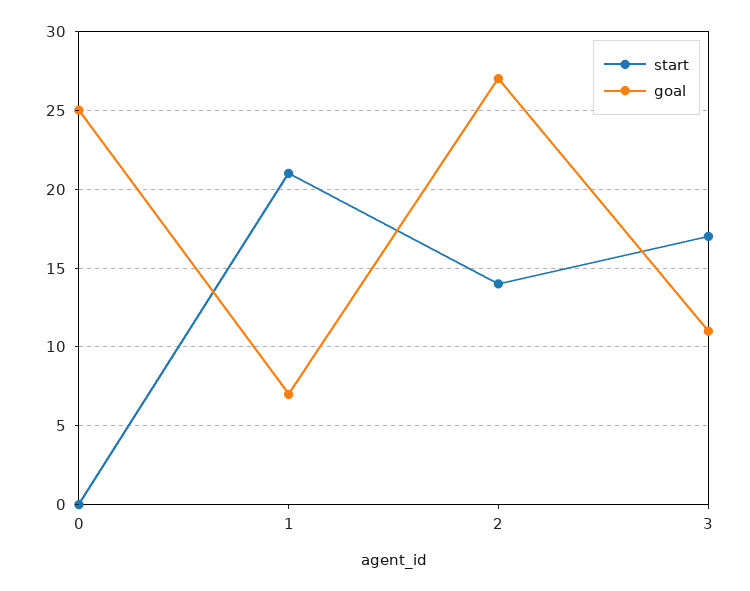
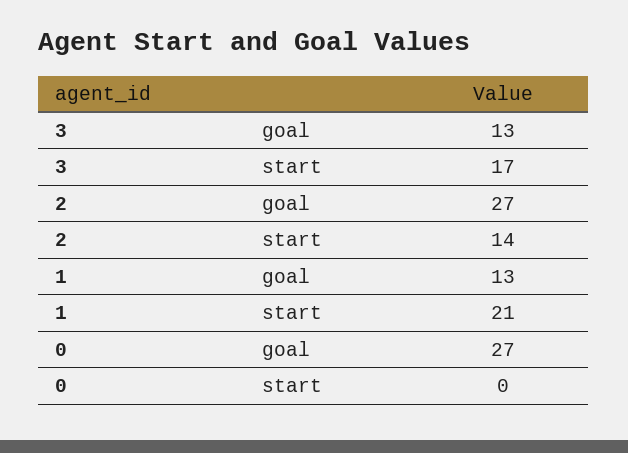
  {
    "start": {
      "0": 0,
      "1": 21,
      "2": 14,
      "3": 17
    },
    "goal": {
-     "0": 25,
+     "0": 27,
-     "1": 7,
+     "1": 13,
      "2": 27,
-     "3": 11
+     "3": 13
    }
  }

